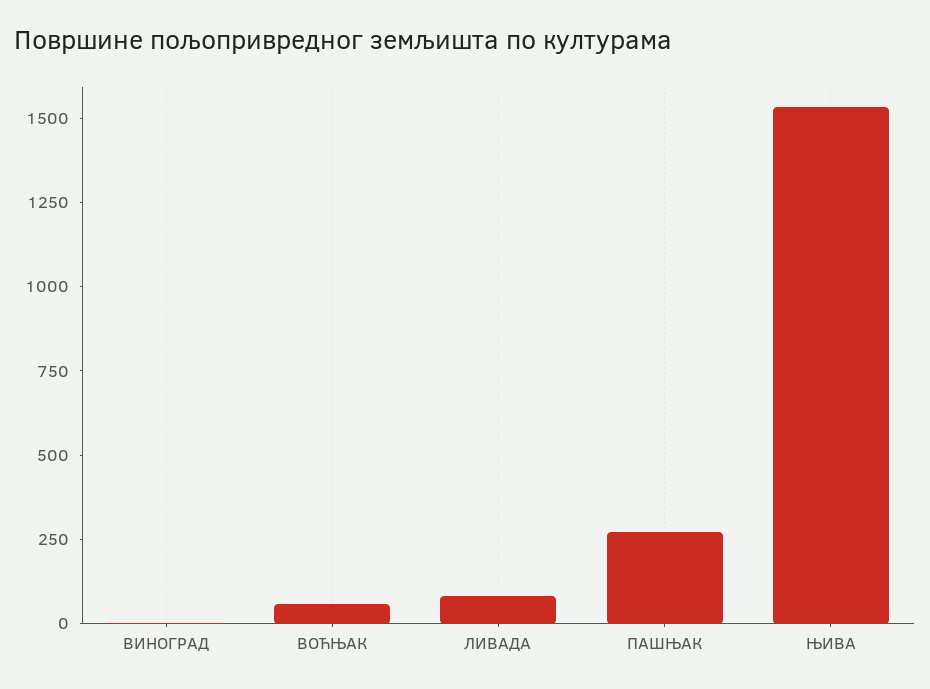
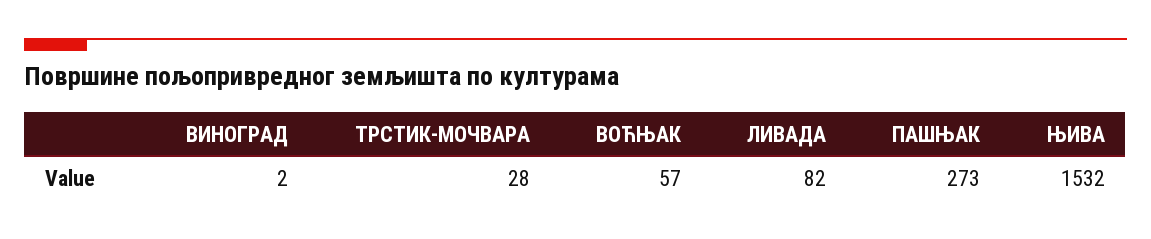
  {
    "ВИНОГРАД": 2,
    "ВОЋЊАК": 57,
    "ЛИВАДА": 82,
    "ПАШЊАК": 273,
-   "ЊИВА": 1532
+   "ЊИВА": 1532,
+   "ТРСТИК-МОЧВАРА": 28
  }

